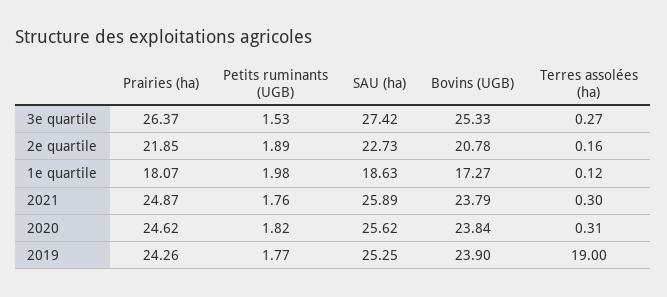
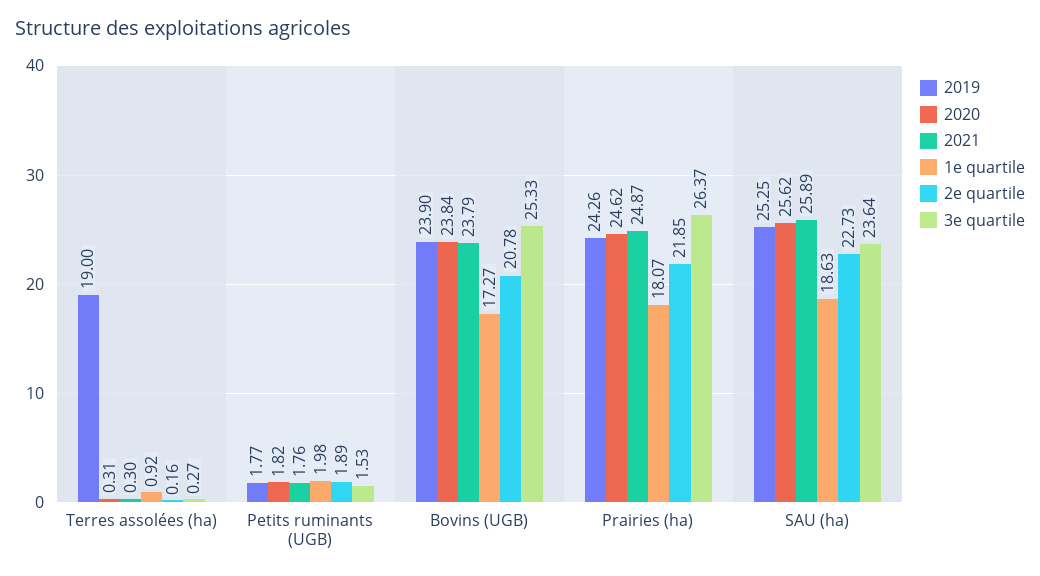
  {
    "3e quartile": {
      "Prairies (ha)": 26.37,
      "Petits ruminants (UGB)": 1.53,
-     "SAU (ha)": 27.42,
+     "SAU (ha)": 23.64,
      "Bovins (UGB)": 25.33,
      "Terres assolées (ha)": 0.27
    },
    "2e quartile": {
      "Prairies (ha)": 21.85,
      "Petits ruminants (UGB)": 1.89,
      "SAU (ha)": 22.73,
      "Bovins (UGB)": 20.78,
      "Terres assolées (ha)": 0.16
    },
    "1e quartile": {
      "Prairies (ha)": 18.07,
      "Petits ruminants (UGB)": 1.98,
      "SAU (ha)": 18.63,
      "Bovins (UGB)": 17.27,
-     "Terres assolées (ha)": 0.12
+     "Terres assolées (ha)": 0.92
    },
    "2021": {
      "Prairies (ha)": 24.87,
      "Petits ruminants (UGB)": 1.76,
      "SAU (ha)": 25.89,
      "Bovins (UGB)": 23.79,
      "Terres assolées (ha)": 0.3
    },
    "2020": {
      "Prairies (ha)": 24.62,
      "Petits ruminants (UGB)": 1.82,
      "SAU (ha)": 25.62,
      "Bovins (UGB)": 23.84,
      "Terres assolées (ha)": 0.31
    },
    "2019": {
      "Prairies (ha)": 24.26,
      "Petits ruminants (UGB)": 1.77,
      "SAU (ha)": 25.25,
      "Bovins (UGB)": 23.9,
      "Terres assolées (ha)": 19
    }
  }

